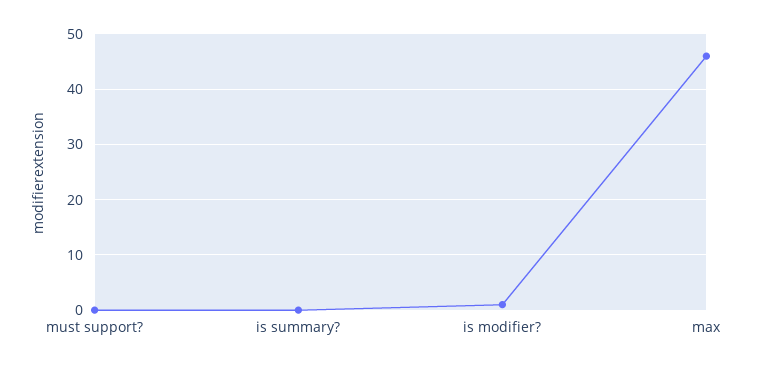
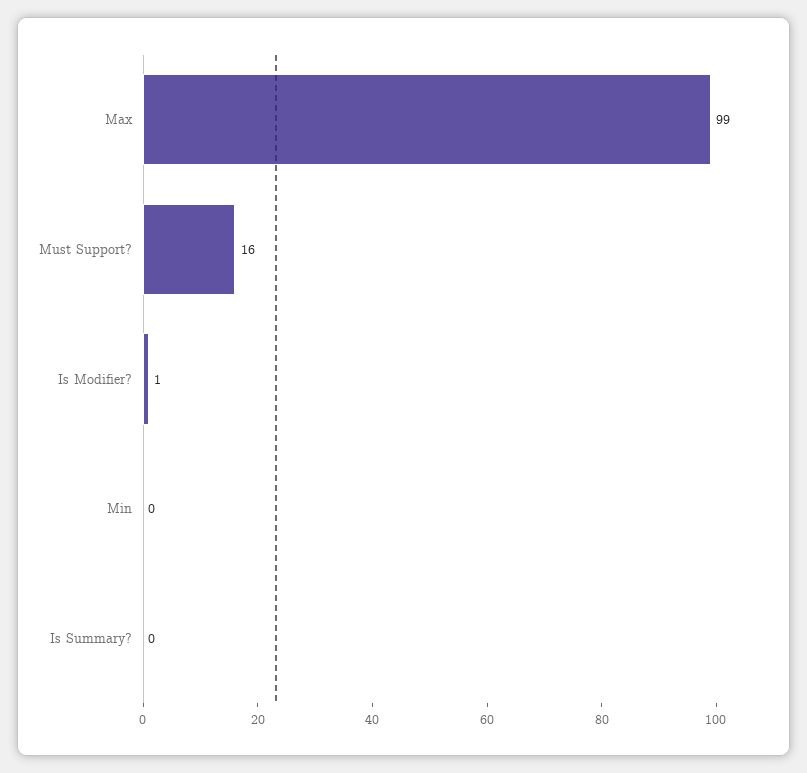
  {
-   "must support?": 0,
+   "must support?": 16,
    "is summary?": 0,
    "is modifier?": 1,
-   "max": 45
+   "max": 99,
+   "Min": 0
  }

